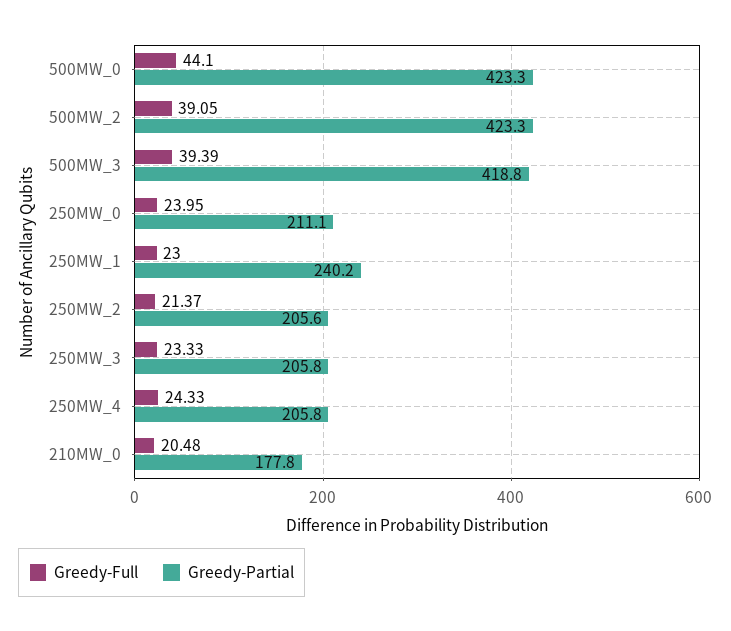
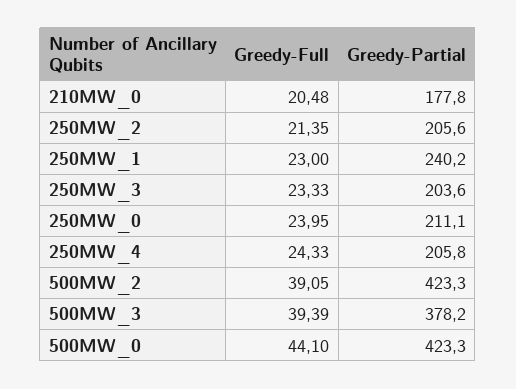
  {
    "Greedy-Full": {
      "500MW_0": 44.1,
      "500MW_2": 39.05,
      "500MW_3": 39.39,
      "250MW_0": 23.95,
      "250MW_1": 23,
-     "250MW_2": 21.37,
+     "250MW_2": 21.35,
      "250MW_3": 23.33,
      "250MW_4": 24.33,
      "210MW_0": 20.48
    },
    "Greedy-Partial": {
      "500MW_0": 423.3,
      "500MW_2": 423.3,
-     "500MW_3": 418.8,
+     "500MW_3": 378.2,
      "250MW_0": 211.1,
      "250MW_1": 240.2,
      "250MW_2": 205.6,
-     "250MW_3": 205.8,
+     "250MW_3": 203.6,
      "250MW_4": 205.8,
      "210MW_0": 177.8
    }
  }

